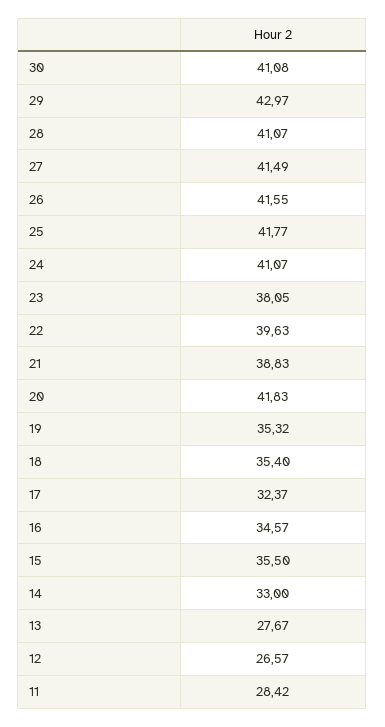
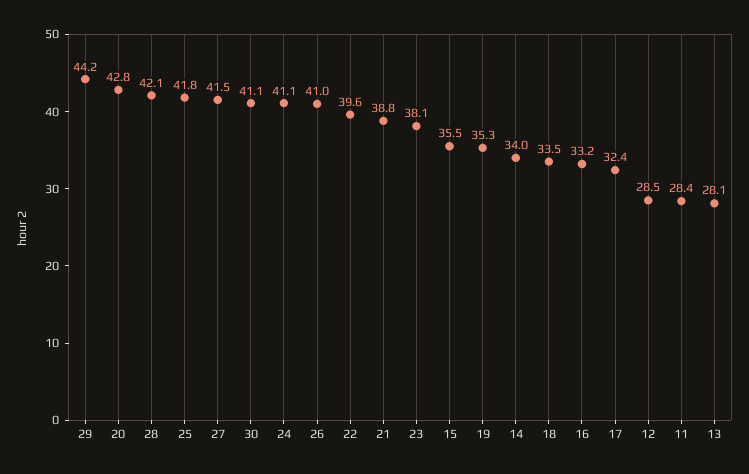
  {
    "30": 41.08,
-   "29": 42.97,
+   "29": 44.2,
-   "28": 41.07,
+   "28": 42.1,
    "27": 41.49,
-   "26": 41.55,
+   "26": 41,
    "25": 41.77,
    "24": 41.07,
    "23": 38.05,
    "22": 39.63,
    "21": 38.83,
-   "20": 41.83,
+   "20": 42.8,
    "19": 35.32,
-   "18": 35.4,
+   "18": 33.5,
    "17": 32.37,
-   "16": 34.57,
+   "16": 33.2,
    "15": 35.5,
-   "14": 33,
+   "14": 34,
-   "13": 27.67,
+   "13": 28.1,
-   "12": 26.57,
+   "12": 28.5,
    "11": 28.42
  }

